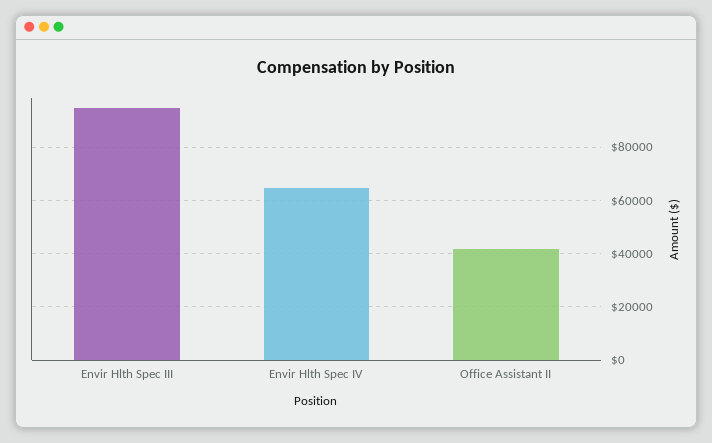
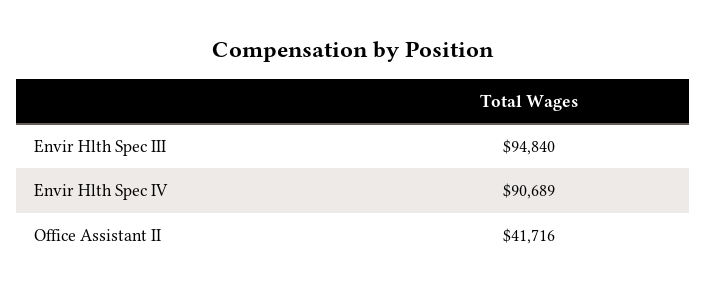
  {
    "Envir Hlth Spec III": 94840,
-   "Envir Hlth Spec IV": 65000,
+   "Envir Hlth Spec IV": 90689,
    "Office Assistant II": 41716
  }

